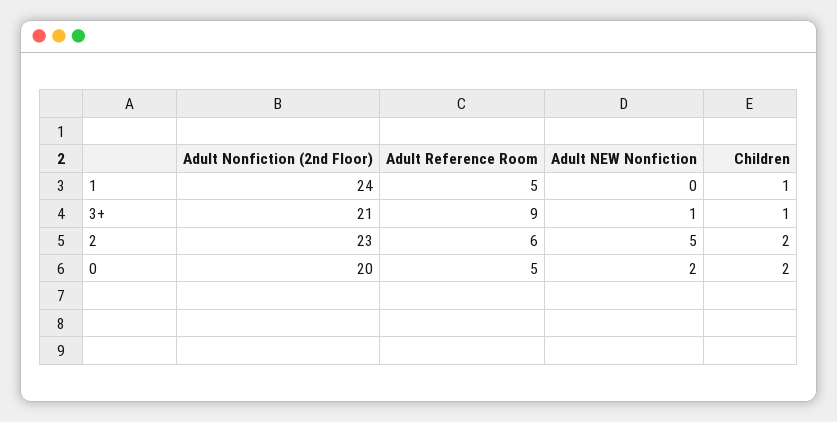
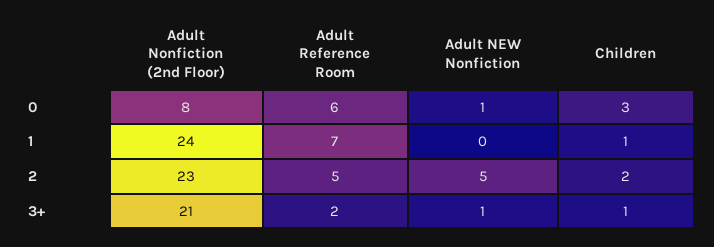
  {
    "Adult Nonfiction (2nd Floor)": {
      "1": 24,
      "3+": 21,
      "2": 23,
-     "0": 20
+     "0": 8
    },
    "Adult Reference Room": {
-     "1": 5,
+     "1": 7,
-     "3+": 9,
+     "3+": 2,
-     "2": 6,
+     "2": 5,
-     "0": 5
+     "0": 6
    },
    "Adult NEW Nonfiction": {
      "1": 0,
      "3+": 1,
      "2": 5,
-     "0": 2
+     "0": 1
    },
    "Children": {
      "1": 1,
      "3+": 1,
      "2": 2,
-     "0": 2
+     "0": 3
    }
  }

